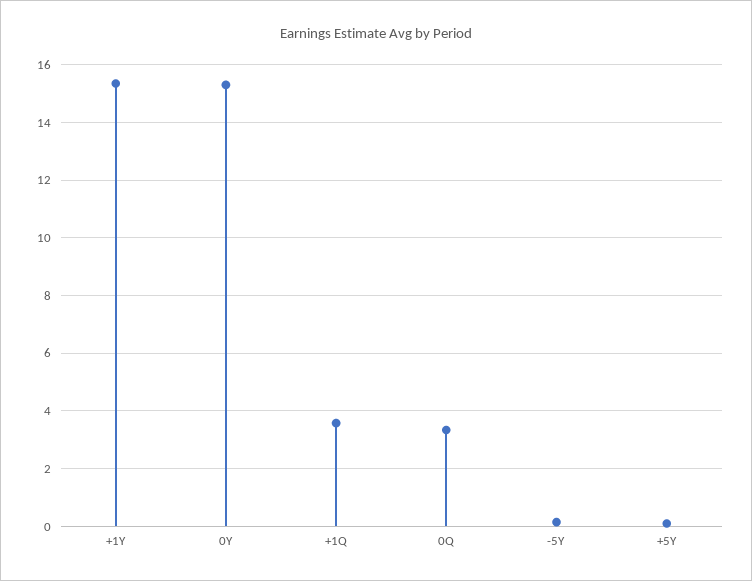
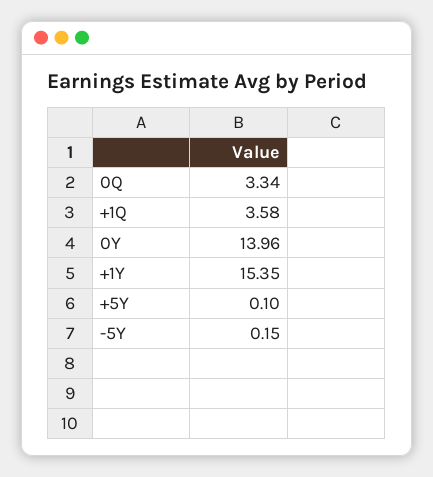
  {
    "+1Y": 15.35,
-   "0Y": 15.25,
+   "0Y": 13.96,
    "+1Q": 3.58,
    "0Q": 3.34,
    "-5Y": 0.15,
    "+5Y": 0.1
  }

